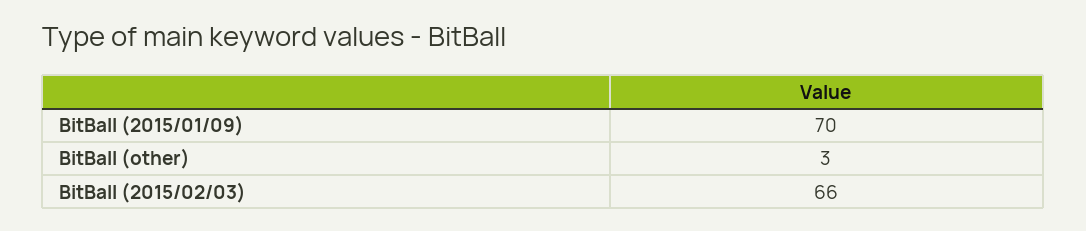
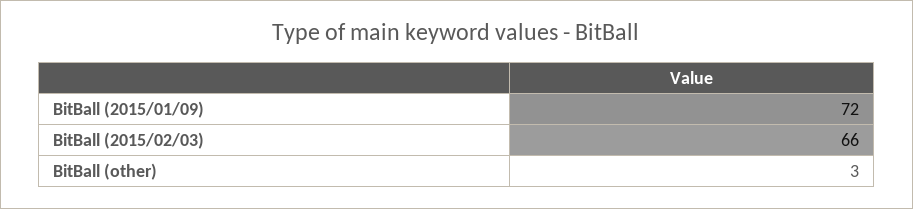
  {
-   "BitBall (2015/01/09)": 70,
+   "BitBall (2015/01/09)": 72,
    "BitBall (other)": 3,
    "BitBall (2015/02/03)": 66
  }

